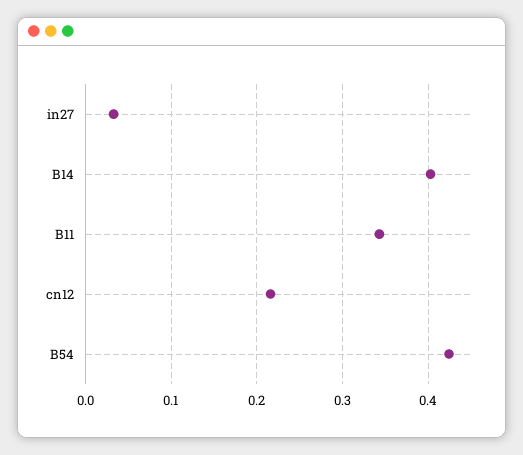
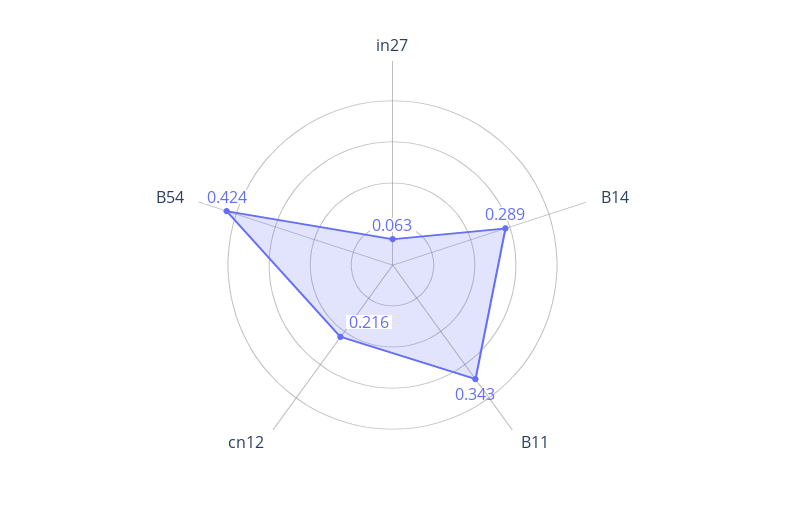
  {
-   "in27": 0.03,
+   "in27": 0.063,
-   "B14": 0.4,
+   "B14": 0.289,
    "B11": 0.343,
    "cn12": 0.216,
    "B54": 0.424
  }

